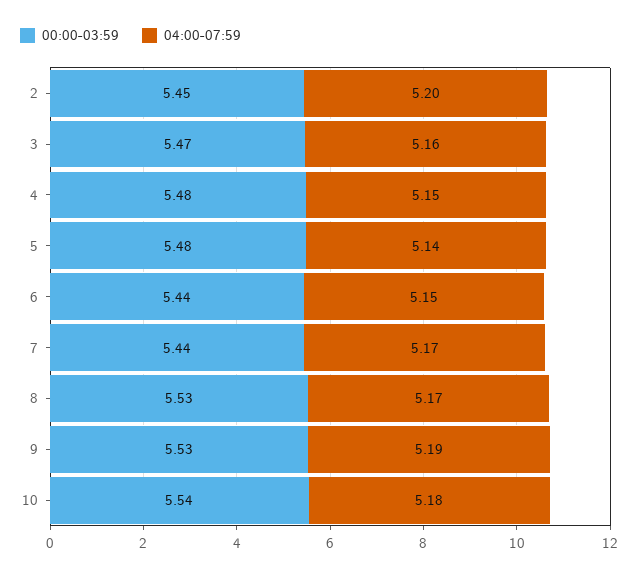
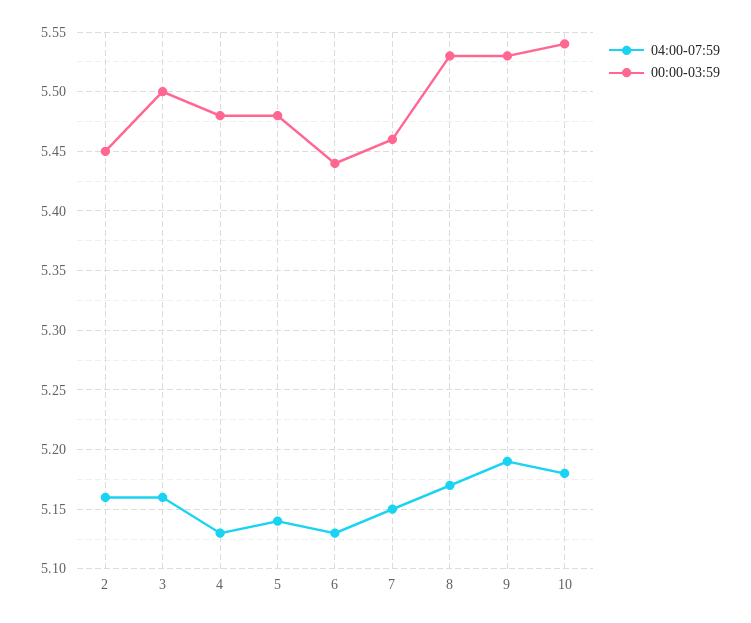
  {
    "00:00-03:59": {
      "2": 5.45,
-     "3": 5.47,
+     "3": 5.5,
      "4": 5.48,
      "5": 5.48,
      "6": 5.44,
-     "7": 5.44,
+     "7": 5.46,
      "8": 5.53,
      "9": 5.53,
      "10": 5.54
    },
    "04:00-07:59": {
-     "2": 5.2,
+     "2": 5.16,
      "3": 5.16,
-     "4": 5.15,
+     "4": 5.13,
      "5": 5.14,
-     "6": 5.15,
+     "6": 5.13,
-     "7": 5.17,
+     "7": 5.15,
      "8": 5.17,
      "9": 5.19,
      "10": 5.18
    }
  }

